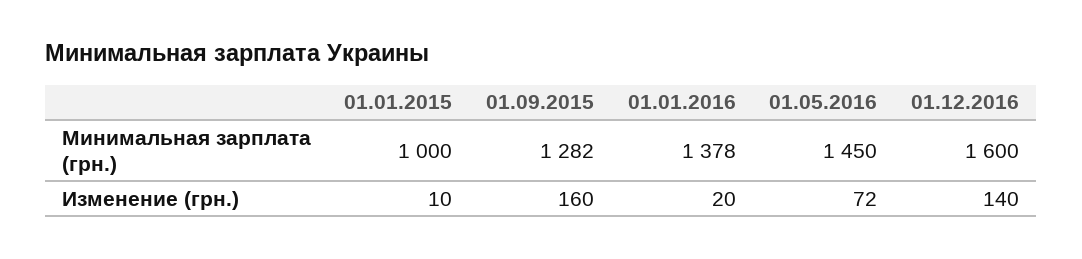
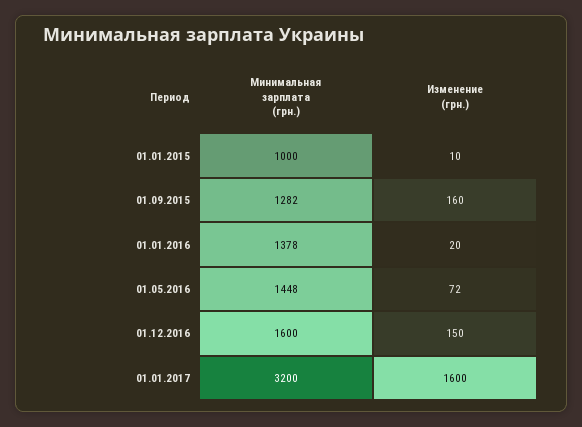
  {
    "01.01.2015": {
      "Минимальная зарплата (грн.)": 1000,
      "Изменение (грн.)": 10
    },
    "01.09.2015": {
      "Минимальная зарплата (грн.)": 1282,
      "Изменение (грн.)": 160
    },
    "01.01.2016": {
      "Минимальная зарплата (грн.)": 1378,
      "Изменение (грн.)": 20
    },
    "01.05.2016": {
-     "Минимальная зарплата (грн.)": 1450,
+     "Минимальная зарплата (грн.)": 1448,
      "Изменение (грн.)": 72
    },
    "01.12.2016": {
      "Минимальная зарплата (грн.)": 1600,
-     "Изменение (грн.)": 140
+     "Изменение (грн.)": 150
-   }
+   },
+   "01.01.2017": {
+     "Минимальная зарплата (грн.)": 3200,
+     "Изменение (грн.)": 1600
+   }
  }

